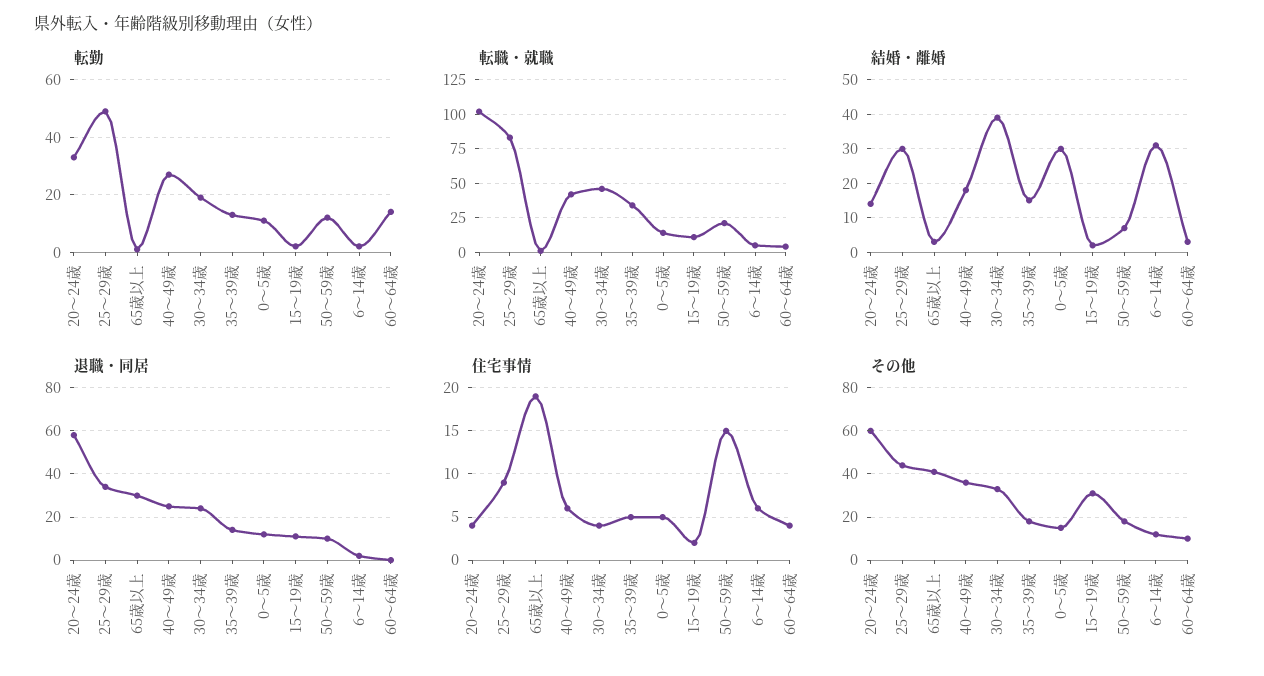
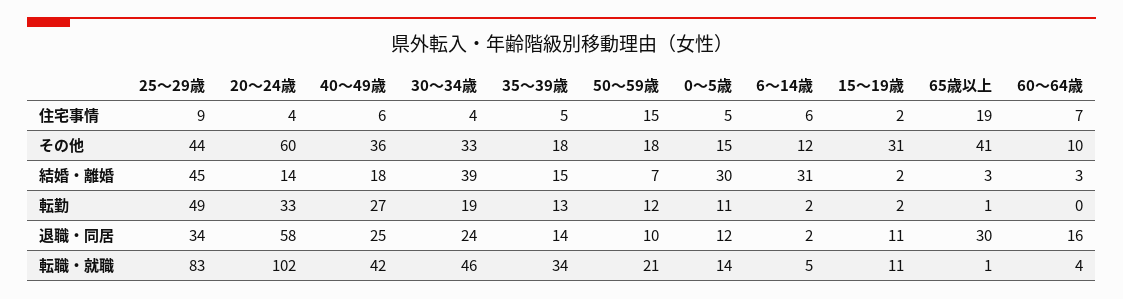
  {
    "転勤": {
      "20～24歳": 33,
      "25～29歳": 49,
      "65歳以上": 1,
      "40～49歳": 27,
      "30～34歳": 19,
      "35～39歳": 13,
      "0～5歳": 11,
      "15～19歳": 2,
      "50～59歳": 12,
      "6～14歳": 2,
-     "60～64歳": 15
+     "60～64歳": 0
    },
    "転職・就職": {
      "20～24歳": 102,
      "25～29歳": 83,
      "65歳以上": 1,
      "40～49歳": 42,
      "30～34歳": 46,
      "35～39歳": 34,
      "0～5歳": 14,
      "15～19歳": 11,
      "50～59歳": 21,
      "6～14歳": 5,
      "60～64歳": 4
    },
    "結婚・離婚": {
      "20～24歳": 14,
-     "25～29歳": 30,
+     "25～29歳": 45,
      "65歳以上": 3,
      "40～49歳": 18,
      "30～34歳": 39,
      "35～39歳": 15,
      "0～5歳": 30,
      "15～19歳": 2,
      "50～59歳": 7,
      "6～14歳": 31,
      "60～64歳": 3
    },
    "退職・同居": {
      "20～24歳": 58,
      "25～29歳": 34,
      "65歳以上": 30,
      "40～49歳": 25,
      "30～34歳": 24,
      "35～39歳": 14,
      "0～5歳": 12,
      "15～19歳": 11,
      "50～59歳": 10,
      "6～14歳": 2,
-     "60～64歳": 0
+     "60～64歳": 16
    },
    "住宅事情": {
      "20～24歳": 4,
      "25～29歳": 9,
      "65歳以上": 19,
      "40～49歳": 6,
      "30～34歳": 4,
      "35～39歳": 5,
      "0～5歳": 5,
      "15～19歳": 2,
      "50～59歳": 15,
      "6～14歳": 6,
-     "60～64歳": 4
+     "60～64歳": 7
    },
    "その他": {
      "20～24歳": 60,
      "25～29歳": 44,
      "65歳以上": 41,
      "40～49歳": 36,
      "30～34歳": 33,
      "35～39歳": 18,
      "0～5歳": 15,
      "15～19歳": 31,
      "50～59歳": 18,
      "6～14歳": 12,
      "60～64歳": 10
    }
  }

